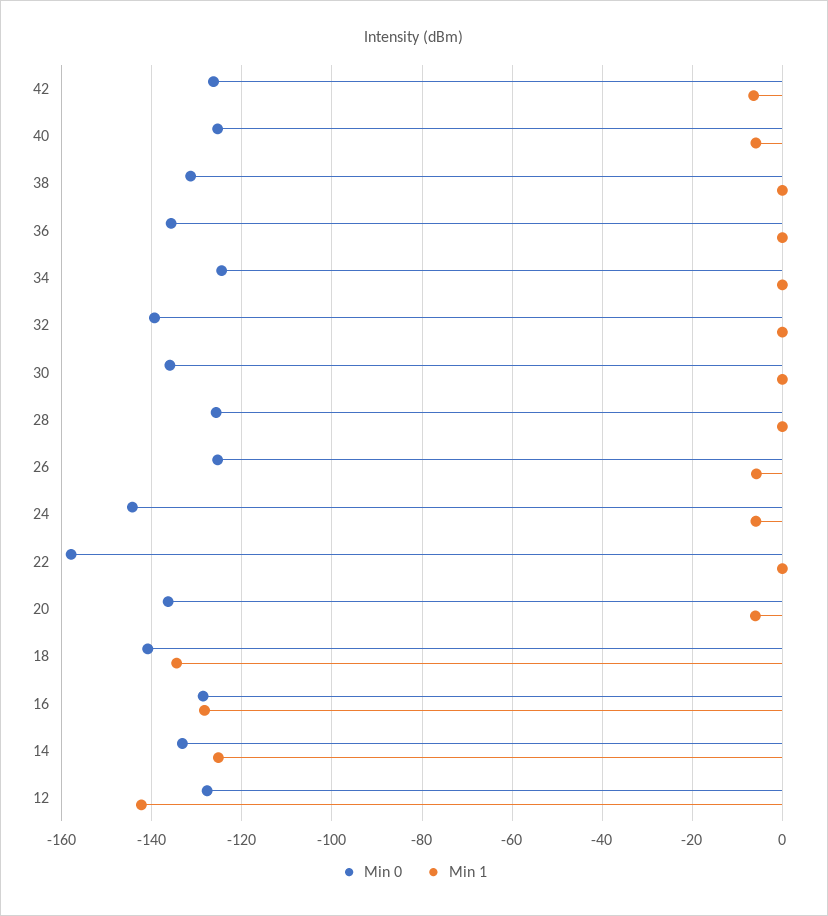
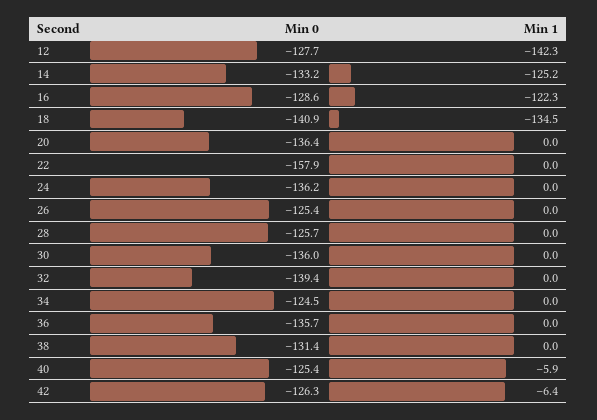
  {
    "Min 0": {
      "42": -126.3,
      "40": -125.4,
      "38": -131.4,
      "36": -135.7,
      "34": -124.5,
      "32": -139.4,
      "30": -136,
      "28": -125.7,
      "26": -125.4,
-     "24": -144,
+     "24": -136.2,
      "22": -157.9,
      "20": -136.4,
      "18": -140.9,
      "16": -128.6,
      "14": -133.2,
      "12": -127.7
    },
    "Min 1": {
      "42": -6.4,
      "40": -5.9,
      "38": 0,
      "36": 0,
      "34": 0,
      "32": 0,
      "30": 0,
      "28": 0,
-     "26": -6,
+     "26": 0,
-     "24": -6,
+     "24": 0,
      "22": 0,
-     "20": -6,
+     "20": 0,
      "18": -134.5,
-     "16": -128,
+     "16": -122.3,
      "14": -125.2,
      "12": -142.3
    }
  }

